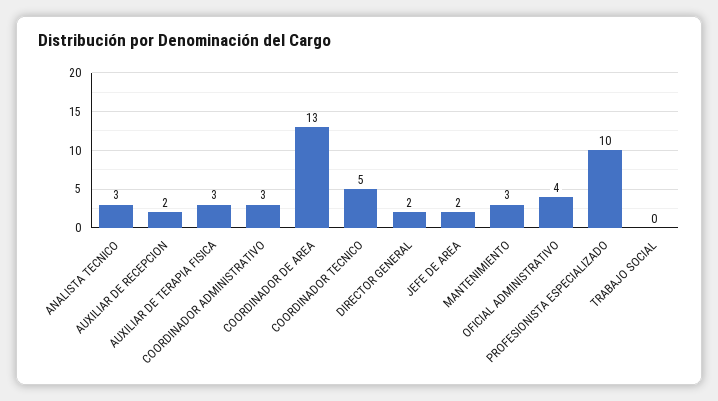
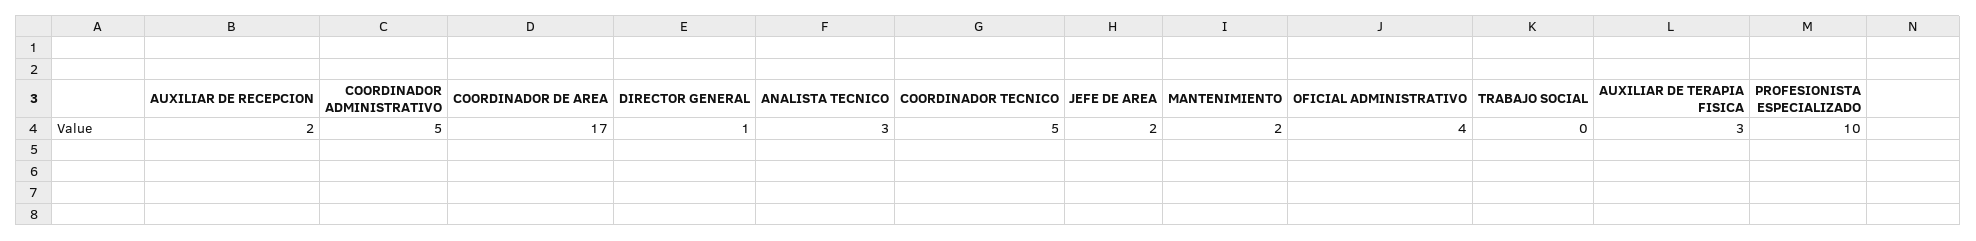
  {
    "ANALISTA TECNICO": 3,
    "AUXILIAR DE RECEPCION": 2,
    "AUXILIAR DE TERAPIA FISICA": 3,
-   "COORDINADOR ADMINISTRATIVO": 3,
+   "COORDINADOR ADMINISTRATIVO": 5,
-   "COORDINADOR DE AREA": 13,
+   "COORDINADOR DE AREA": 17,
    "COORDINADOR TECNICO": 5,
-   "DIRECTOR GENERAL": 2,
+   "DIRECTOR GENERAL": 1,
    "JEFE DE AREA": 2,
-   "MANTENIMIENTO": 3,
+   "MANTENIMIENTO": 2,
    "OFICIAL ADMINISTRATIVO": 4,
    "PROFESIONISTA ESPECIALIZADO": 10,
    "TRABAJO SOCIAL": 0
  }

